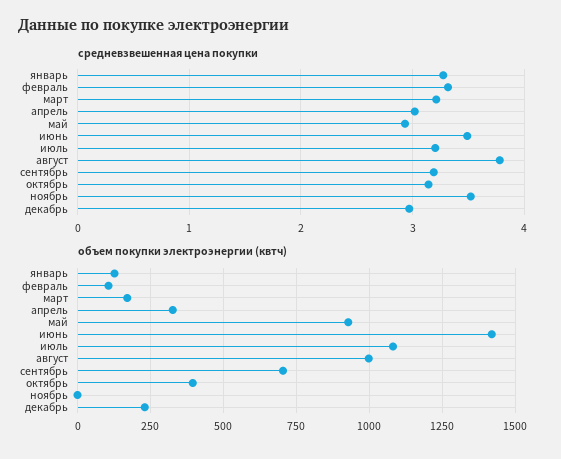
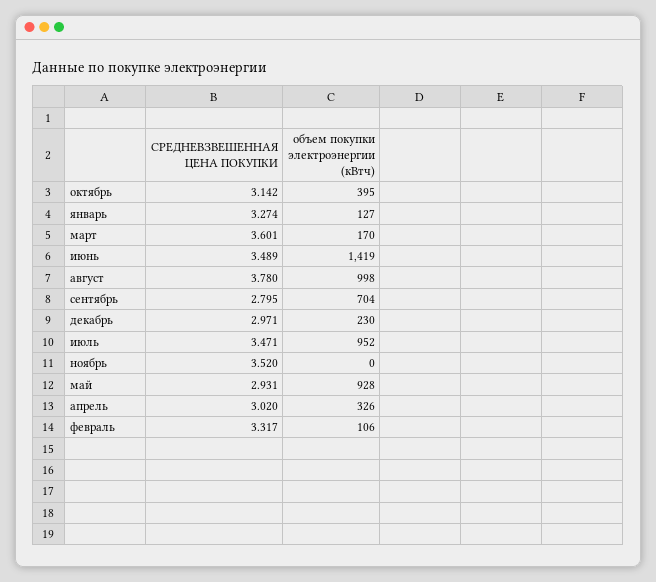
  {
    "средневзвешенная цена покупки": {
      "январь": 3.274,
      "февраль": 3.317,
-     "март": 3.2,
+     "март": 3.601,
      "апрель": 3.02,
      "май": 2.931,
      "июнь": 3.489,
-     "июль": 3.2,
+     "июль": 3.471,
      "август": 3.78,
-     "сентябрь": 3.2,
+     "сентябрь": 2.795,
      "октябрь": 3.142,
      "ноябрь": 3.52,
      "декабрь": 2.971
    },
    "объем покупки электроэнергии (квтч)": {
      "январь": 127,
      "февраль": 106,
      "март": 170,
      "апрель": 326,
      "май": 928,
      "июнь": 1419,
-     "июль": 1075,
+     "июль": 952,
      "август": 998,
      "сентябрь": 704,
      "октябрь": 395,
      "ноябрь": 0,
      "декабрь": 230
    }
  }

